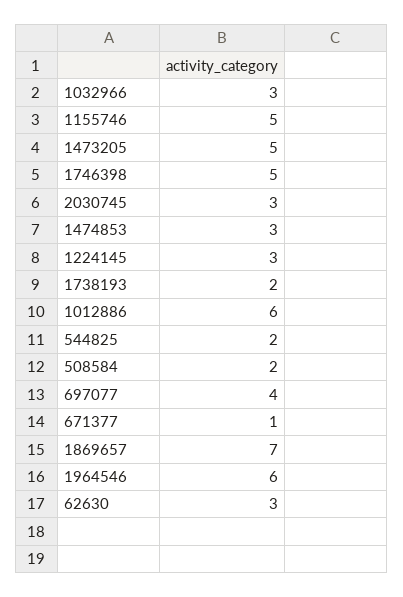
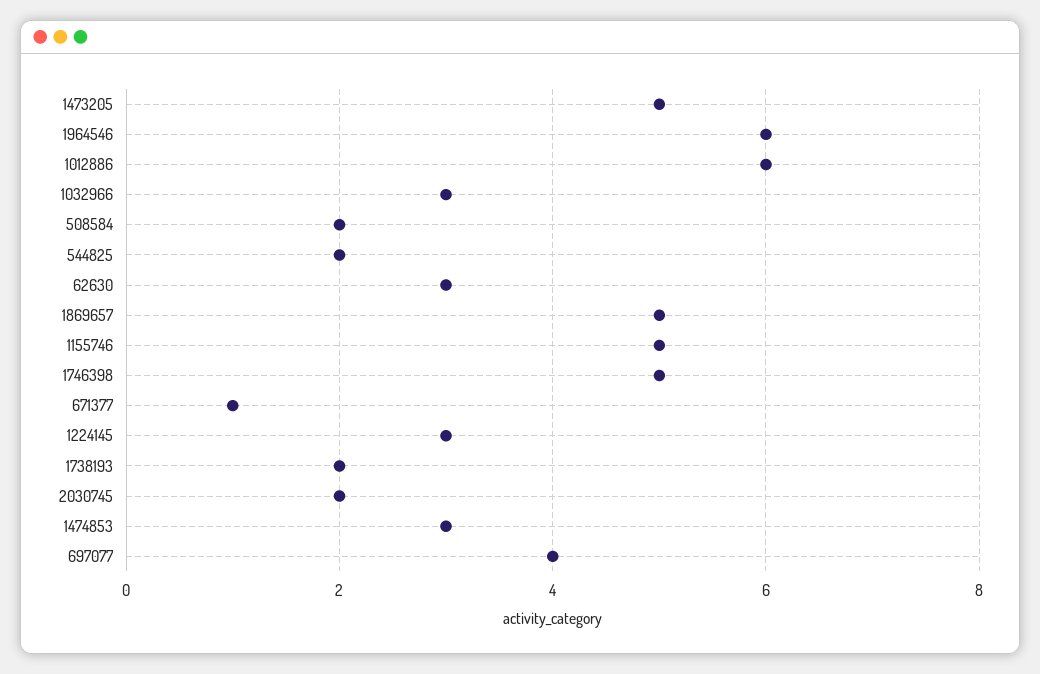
  {
    "1032966": 3,
    "1155746": 5,
    "1473205": 5,
    "1746398": 5,
-   "2030745": 3,
+   "2030745": 2,
    "1474853": 3,
    "1224145": 3,
    "1738193": 2,
    "1012886": 6,
    "544825": 2,
    "508584": 2,
    "697077": 4,
    "671377": 1,
-   "1869657": 7,
+   "1869657": 5,
    "1964546": 6,
    "62630": 3
  }

